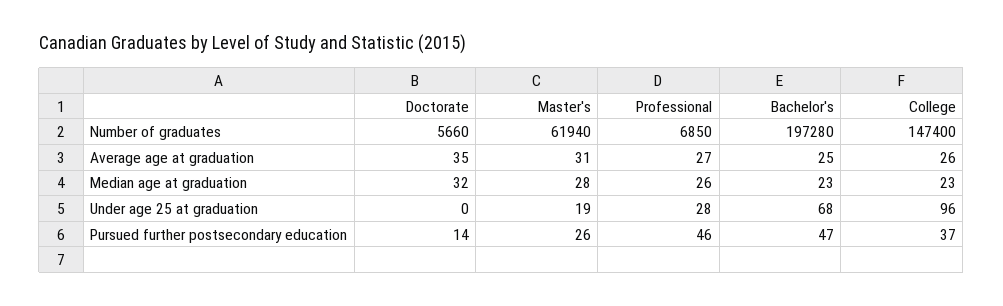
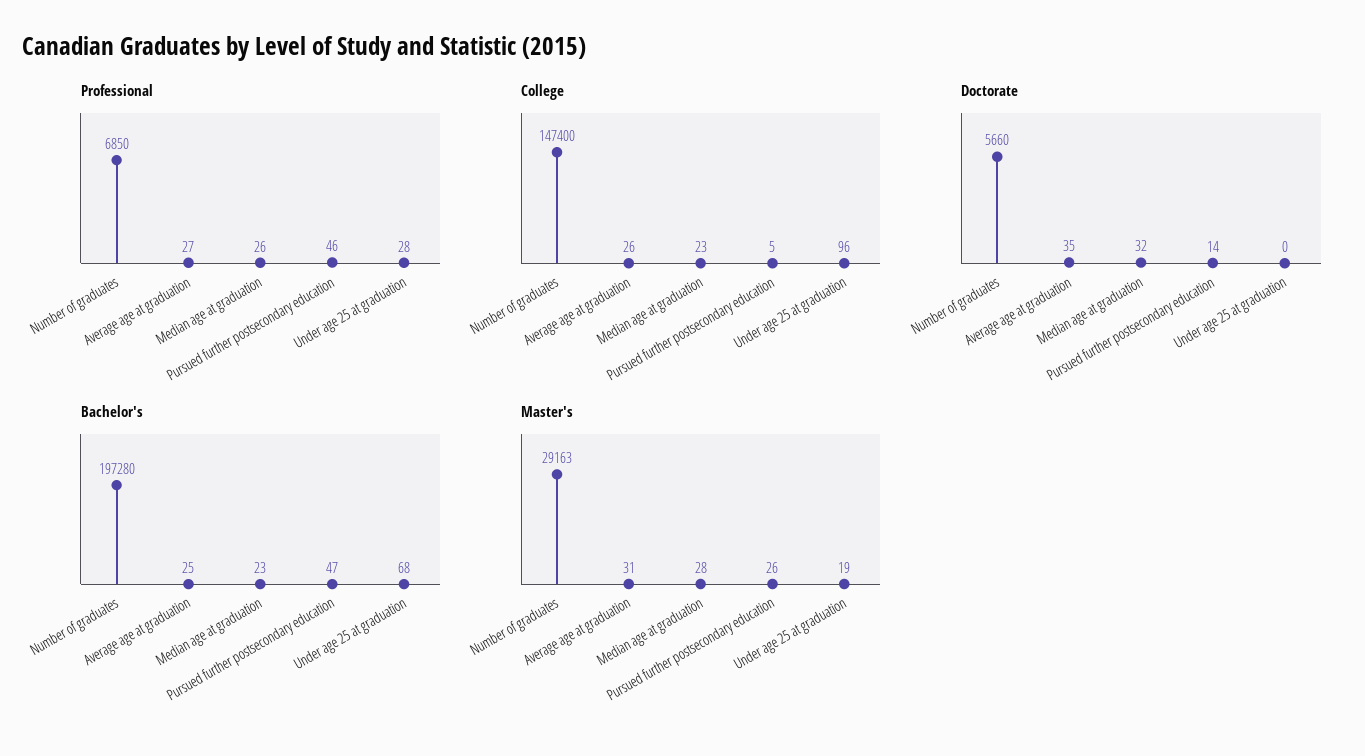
  {
    "Doctorate": {
      "Number of graduates": 5660,
      "Average age at graduation": 35,
      "Median age at graduation": 32,
      "Under age 25 at graduation": 0,
      "Pursued further postsecondary education": 14
    },
    "Master's": {
-     "Number of graduates": 61940,
+     "Number of graduates": 29163,
      "Average age at graduation": 31,
      "Median age at graduation": 28,
      "Under age 25 at graduation": 19,
      "Pursued further postsecondary education": 26
    },
    "Professional": {
      "Number of graduates": 6850,
      "Average age at graduation": 27,
      "Median age at graduation": 26,
      "Under age 25 at graduation": 28,
      "Pursued further postsecondary education": 46
    },
    "Bachelor's": {
      "Number of graduates": 197280,
      "Average age at graduation": 25,
      "Median age at graduation": 23,
      "Under age 25 at graduation": 68,
      "Pursued further postsecondary education": 47
    },
    "College": {
      "Number of graduates": 147400,
      "Average age at graduation": 26,
      "Median age at graduation": 23,
      "Under age 25 at graduation": 96,
-     "Pursued further postsecondary education": 37
+     "Pursued further postsecondary education": 5
    }
  }

